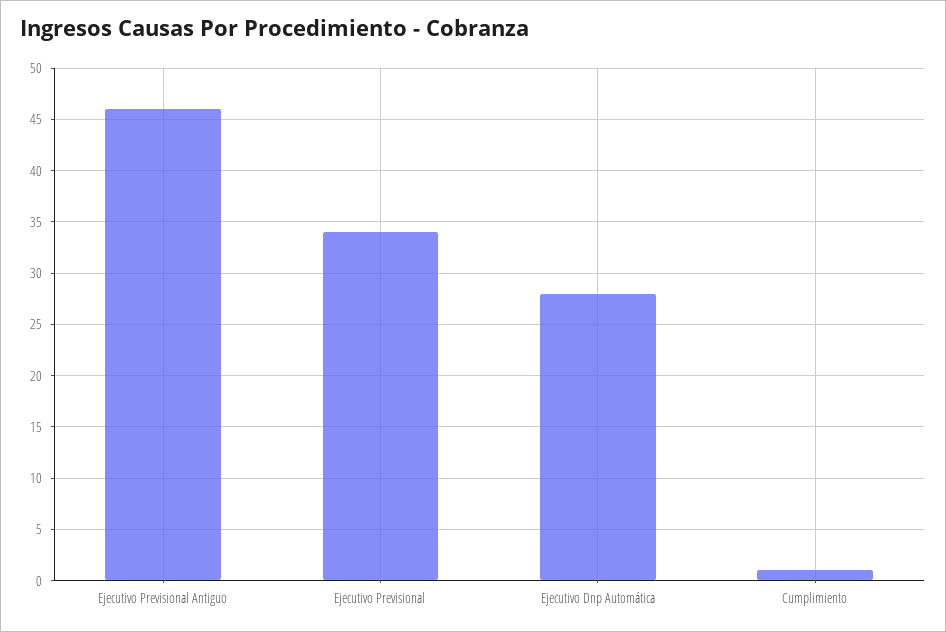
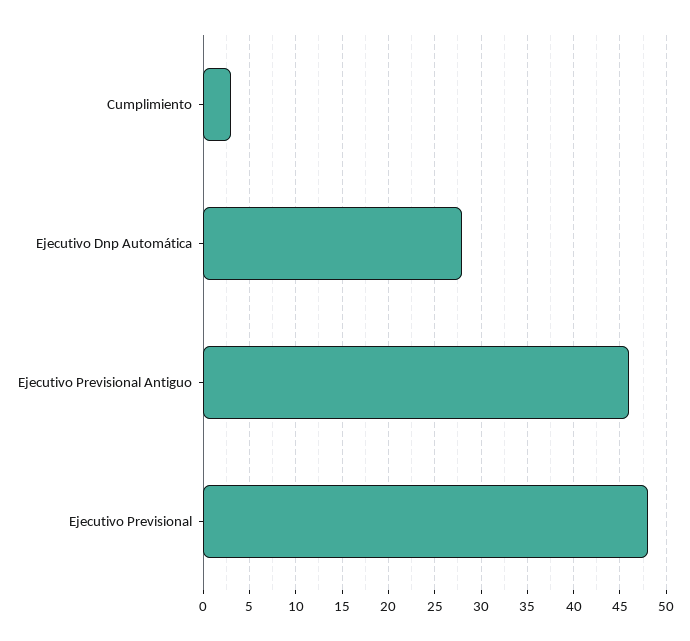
  {
    "Ejecutivo Previsional Antiguo": 46,
-   "Ejecutivo Previsional": 34,
+   "Ejecutivo Previsional": 48,
    "Ejecutivo Dnp Automática": 28,
-   "Cumplimiento": 1
+   "Cumplimiento": 3
  }

